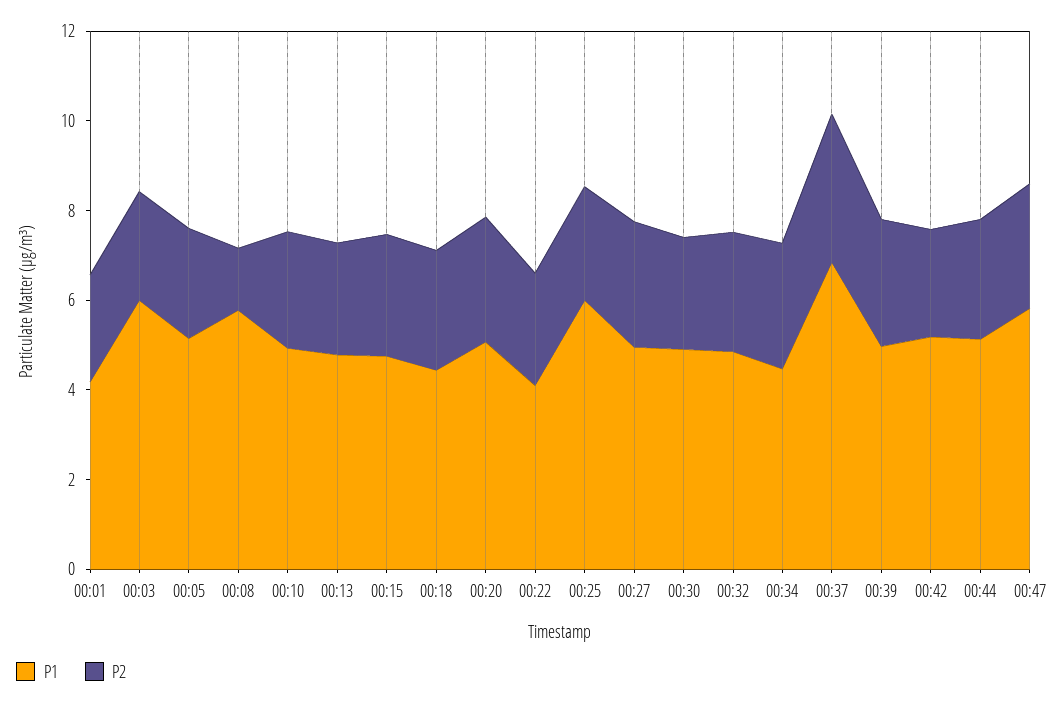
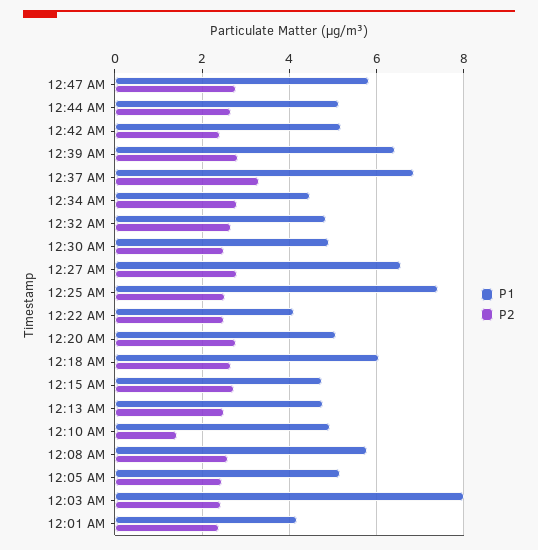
  {
    "P1": {
      "00:01": 4.2,
-     "00:03": 6,
+     "00:03": 8,
      "00:05": 5.2,
      "00:08": 5.8,
      "00:10": 5,
      "00:13": 4.8,
      "00:15": 4.8,
-     "00:18": 4.5,
+     "00:18": 6,
      "00:20": 5,
      "00:22": 4.2,
-     "00:25": 6,
+     "00:25": 7.4,
-     "00:27": 5,
+     "00:27": 6.6,
      "00:30": 5,
      "00:32": 4.8,
      "00:34": 4.4,
      "00:37": 6.8,
-     "00:39": 5,
+     "00:39": 6.4,
      "00:42": 5.2,
      "00:44": 5.2,
      "00:47": 5.8
    },
    "P2": {
      "00:01": 2.4,
      "00:03": 2.4,
      "00:05": 2.4,
-     "00:08": 1.5,
+     "00:08": 2.6,
-     "00:10": 2.5,
+     "00:10": 1.4,
      "00:13": 2.6,
      "00:15": 2.8,
      "00:18": 2.6,
      "00:20": 2.8,
      "00:22": 2.6,
      "00:25": 2.6,
      "00:27": 2.8,
      "00:30": 2.6,
      "00:32": 2.6,
      "00:34": 2.8,
      "00:37": 3.4,
      "00:39": 2.8,
      "00:42": 2.4,
      "00:44": 2.6,
      "00:47": 2.8
    }
  }

